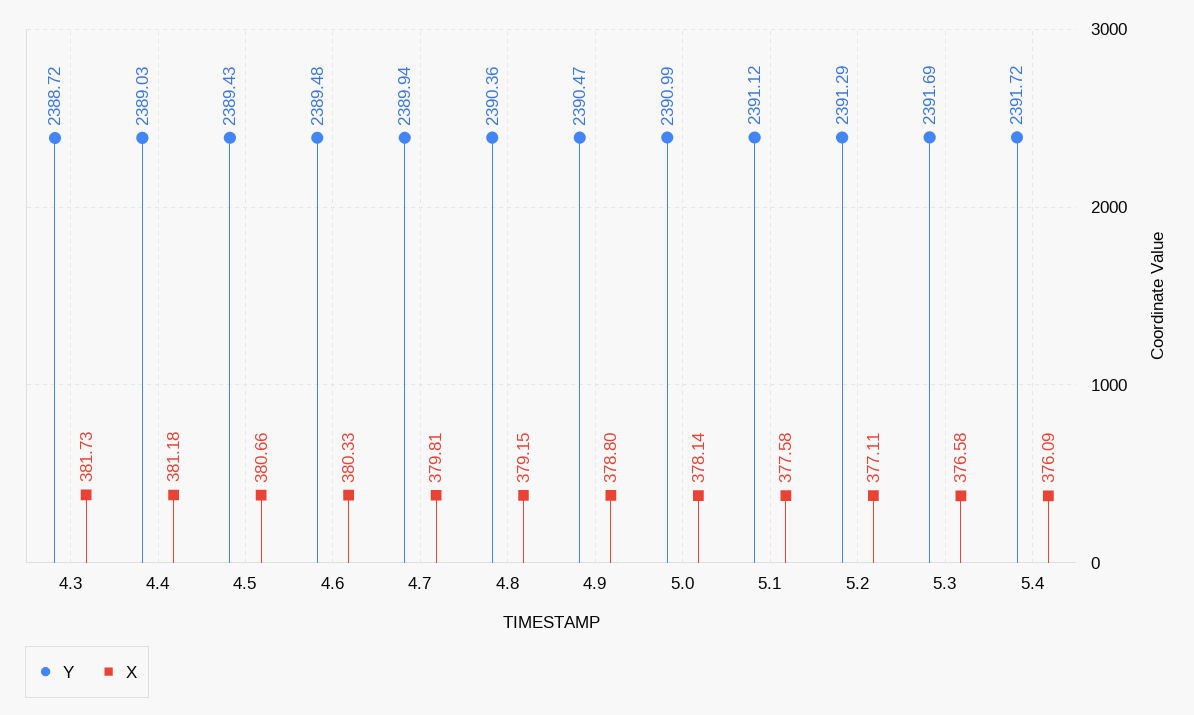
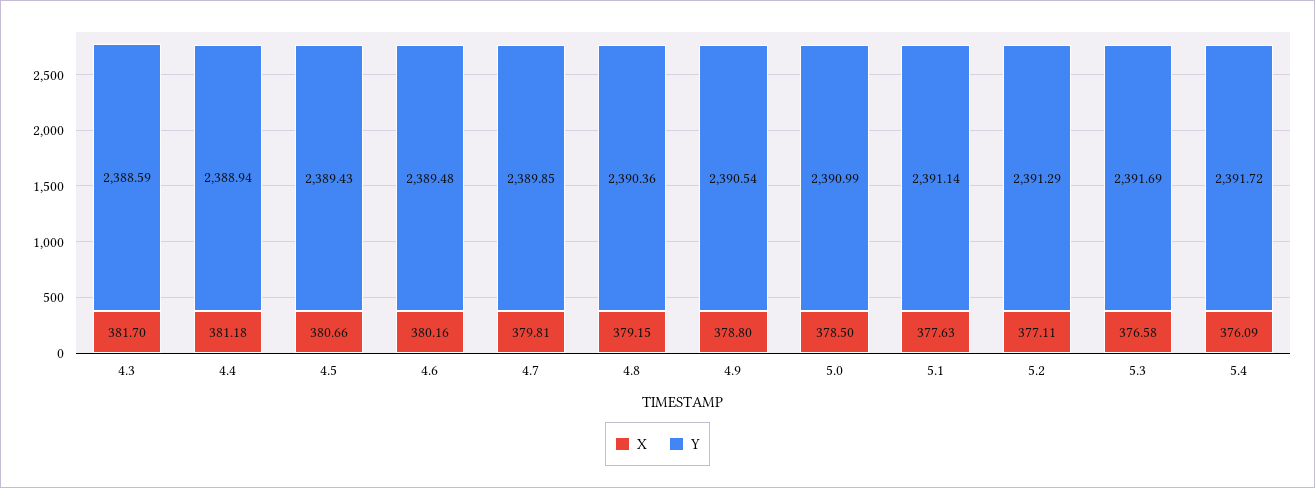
  {
    "Y": {
-     "4.3": 2388.72,
+     "4.3": 2388.59,
-     "4.4": 2389.03,
+     "4.4": 2388.94,
      "4.5": 2389.43,
      "4.6": 2389.48,
-     "4.7": 2389.94,
+     "4.7": 2389.85,
      "4.8": 2390.36,
-     "4.9": 2390.47,
+     "4.9": 2390.54,
      "5.0": 2390.99,
-     "5.1": 2391.12,
+     "5.1": 2391.14,
      "5.2": 2391.29,
      "5.3": 2391.69,
      "5.4": 2391.72
    },
    "X": {
-     "4.3": 381.73,
+     "4.3": 381.7,
      "4.4": 381.18,
      "4.5": 380.66,
-     "4.6": 380.33,
+     "4.6": 380.16,
      "4.7": 379.81,
      "4.8": 379.15,
      "4.9": 378.8,
-     "5.0": 378.14,
+     "5.0": 378.5,
-     "5.1": 377.58,
+     "5.1": 377.63,
      "5.2": 377.11,
      "5.3": 376.58,
      "5.4": 376.09
    }
  }

